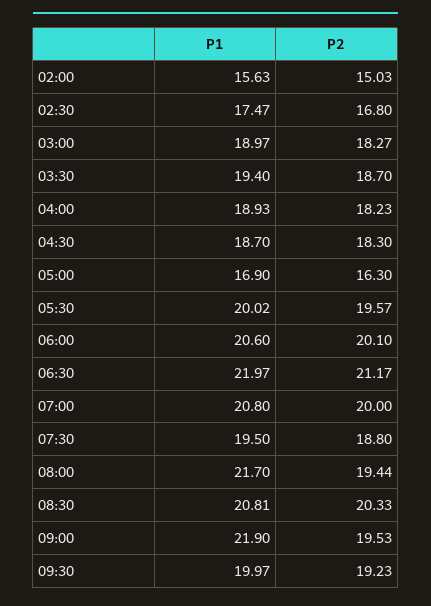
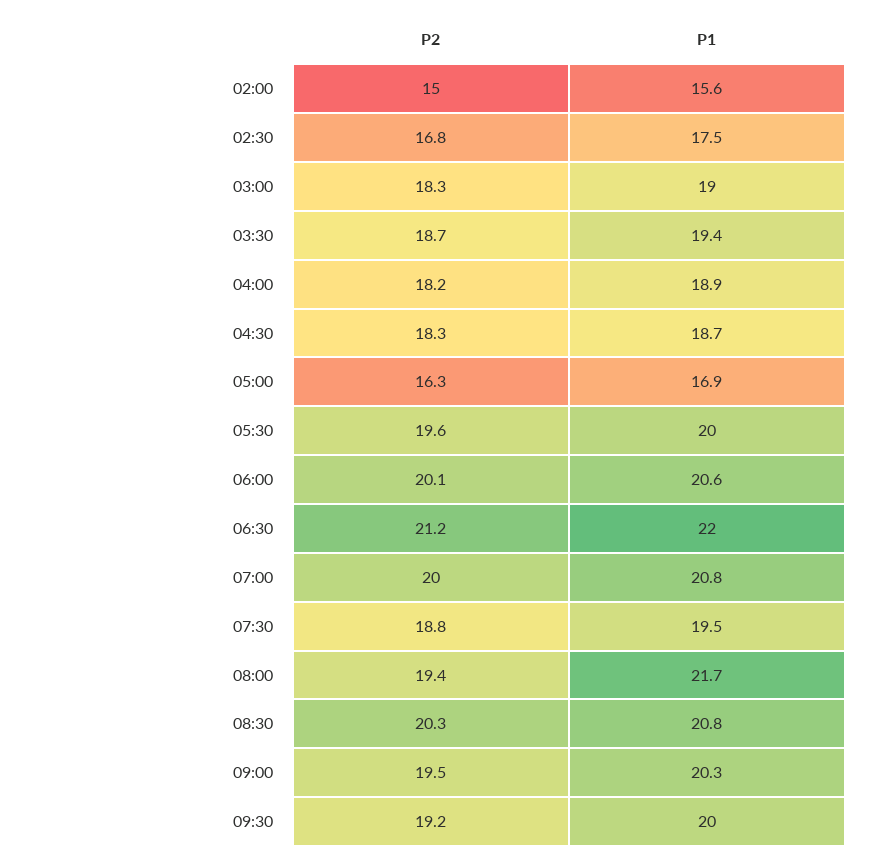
  {
    "P1": {
      "02:00": 15.63,
      "02:30": 17.47,
      "03:00": 18.97,
      "03:30": 19.4,
      "04:00": 18.93,
      "04:30": 18.7,
      "05:00": 16.9,
      "05:30": 20.02,
      "06:00": 20.6,
      "06:30": 21.97,
      "07:00": 20.8,
      "07:30": 19.5,
      "08:00": 21.7,
      "08:30": 20.81,
-     "09:00": 21.9,
+     "09:00": 20.3,
      "09:30": 19.97
    },
    "P2": {
      "02:00": 15.03,
      "02:30": 16.8,
      "03:00": 18.27,
      "03:30": 18.7,
      "04:00": 18.23,
      "04:30": 18.3,
      "05:00": 16.3,
      "05:30": 19.57,
      "06:00": 20.1,
      "06:30": 21.17,
      "07:00": 20,
      "07:30": 18.8,
      "08:00": 19.44,
      "08:30": 20.33,
      "09:00": 19.53,
      "09:30": 19.23
    }
  }

